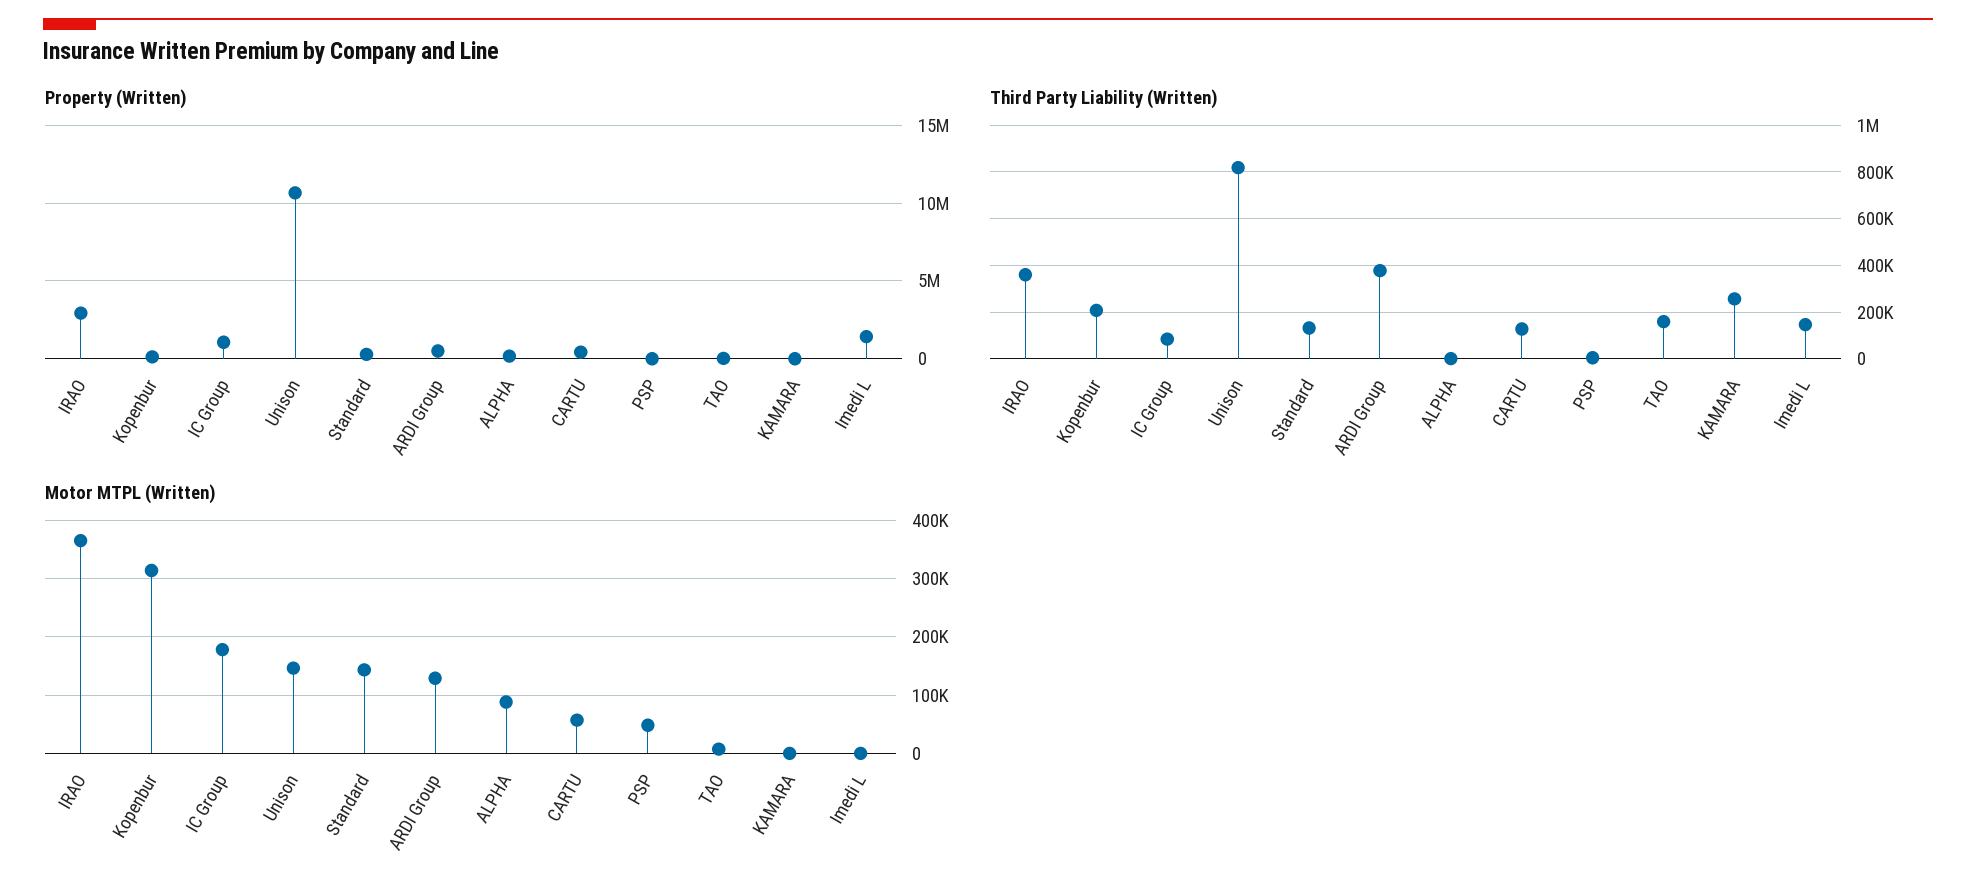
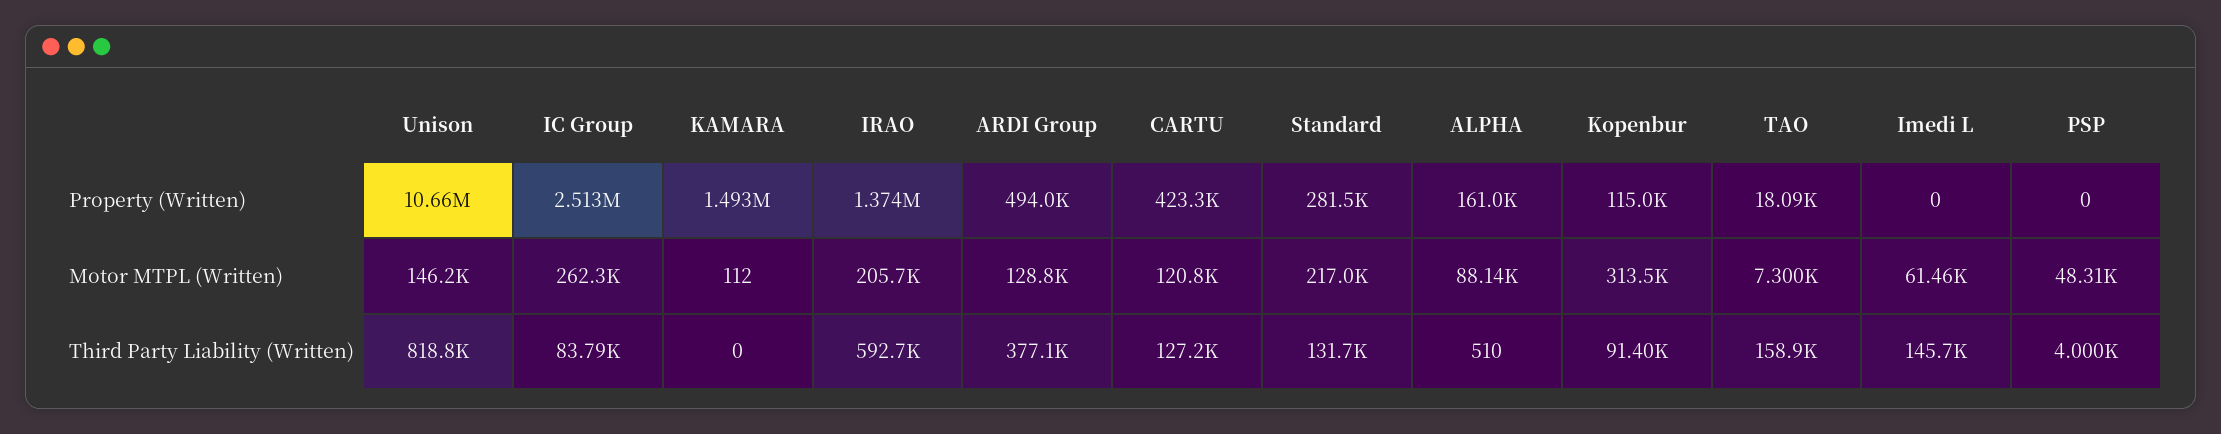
  {
    "Property (Written)": {
-     "IRAO": 3000000,
+     "IRAO": 1374000,
      "Kopenbur": 115000,
-     "IC Group": 1000000,
+     "IC Group": 2513000,
      "Unison": 10660000,
      "Standard": 281500,
      "ARDI Group": 494000,
      "ALPHA": 161000,
      "CARTU": 423300,
      "PSP": 0,
      "TAO": 18090,
-     "KAMARA": 0,
+     "KAMARA": 1493000,
-     "Imedi L": 1500000
+     "Imedi L": 0
    },
    "Third Party Liability (Written)": {
-     "IRAO": 350000,
+     "IRAO": 592700,
-     "Kopenbur": 200000,
+     "Kopenbur": 91400,
      "IC Group": 83790,
      "Unison": 818800,
      "Standard": 131700,
      "ARDI Group": 377100,
      "ALPHA": 510,
      "CARTU": 127200,
      "PSP": 4000,
      "TAO": 158900,
-     "KAMARA": 250000,
+     "KAMARA": 0,
      "Imedi L": 145700
    },
    "Motor MTPL (Written)": {
-     "IRAO": 360000,
+     "IRAO": 205700,
      "Kopenbur": 313500,
-     "IC Group": 180000,
+     "IC Group": 262300,
      "Unison": 146200,
-     "Standard": 140000,
+     "Standard": 217000,
      "ARDI Group": 128800,
      "ALPHA": 88140,
-     "CARTU": 60000,
+     "CARTU": 120800,
      "PSP": 48310,
      "TAO": 7300,
      "KAMARA": 112,
-     "Imedi L": 0
+     "Imedi L": 61460
    }
  }

